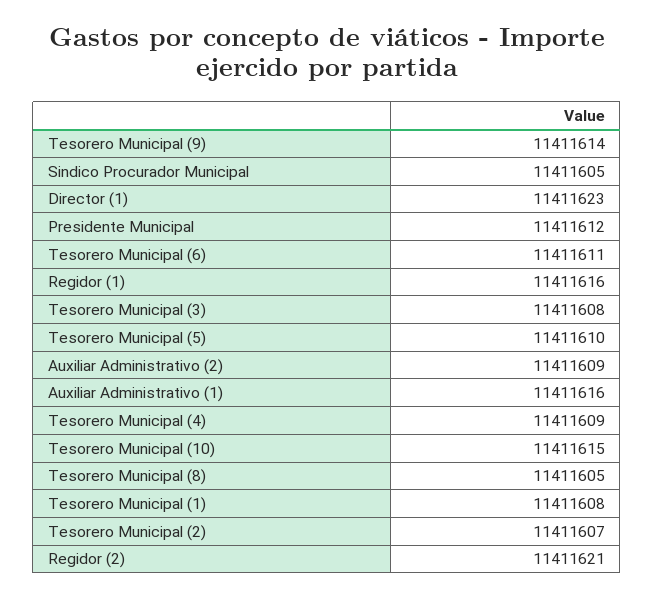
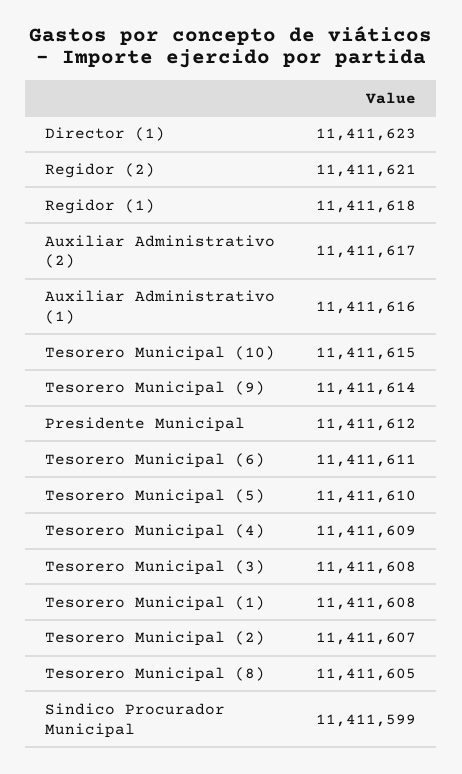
  {
    "Tesorero Municipal (9)": 11411614,
-   "Sindico Procurador Municipal": 11411605,
+   "Sindico Procurador Municipal": 11411599,
    "Director (1)": 11411623,
    "Presidente Municipal": 11411612,
    "Tesorero Municipal (6)": 11411611,
-   "Regidor (1)": 11411616,
+   "Regidor (1)": 11411618,
    "Tesorero Municipal (3)": 11411608,
    "Tesorero Municipal (5)": 11411610,
-   "Auxiliar Administrativo (2)": 11411609,
+   "Auxiliar Administrativo (2)": 11411617,
    "Auxiliar Administrativo (1)": 11411616,
    "Tesorero Municipal (4)": 11411609,
    "Tesorero Municipal (10)": 11411615,
    "Tesorero Municipal (8)": 11411605,
    "Tesorero Municipal (1)": 11411608,
    "Tesorero Municipal (2)": 11411607,
    "Regidor (2)": 11411621
  }

